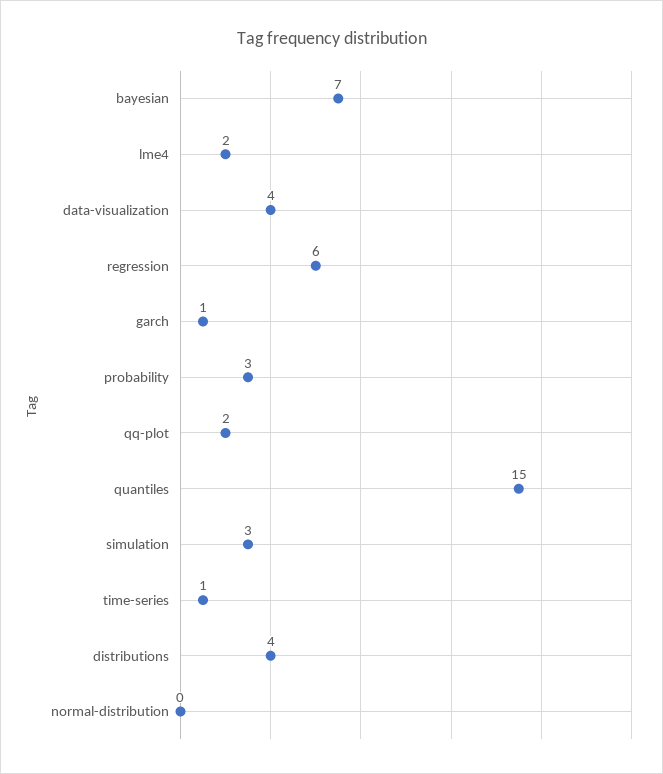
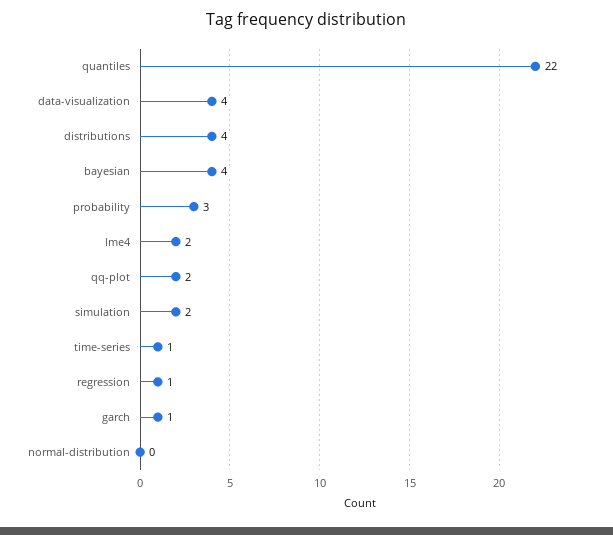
  {
-   "bayesian": 7,
+   "bayesian": 4,
    "lme4": 2,
    "data-visualization": 4,
-   "regression": 6,
+   "regression": 1,
    "garch": 1,
    "probability": 3,
    "qq-plot": 2,
-   "quantiles": 15,
+   "quantiles": 22,
-   "simulation": 3,
+   "simulation": 2,
    "time-series": 1,
    "distributions": 4,
    "normal-distribution": 0
  }

